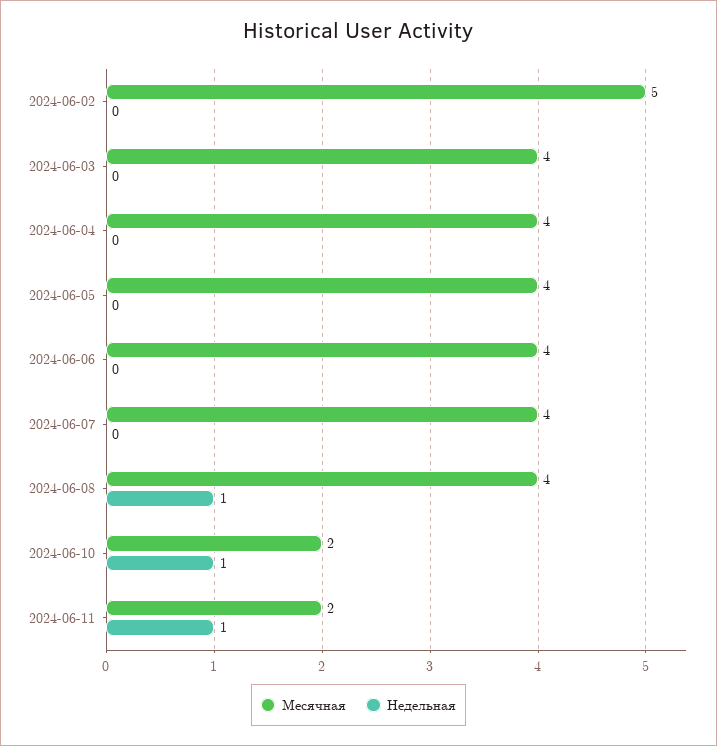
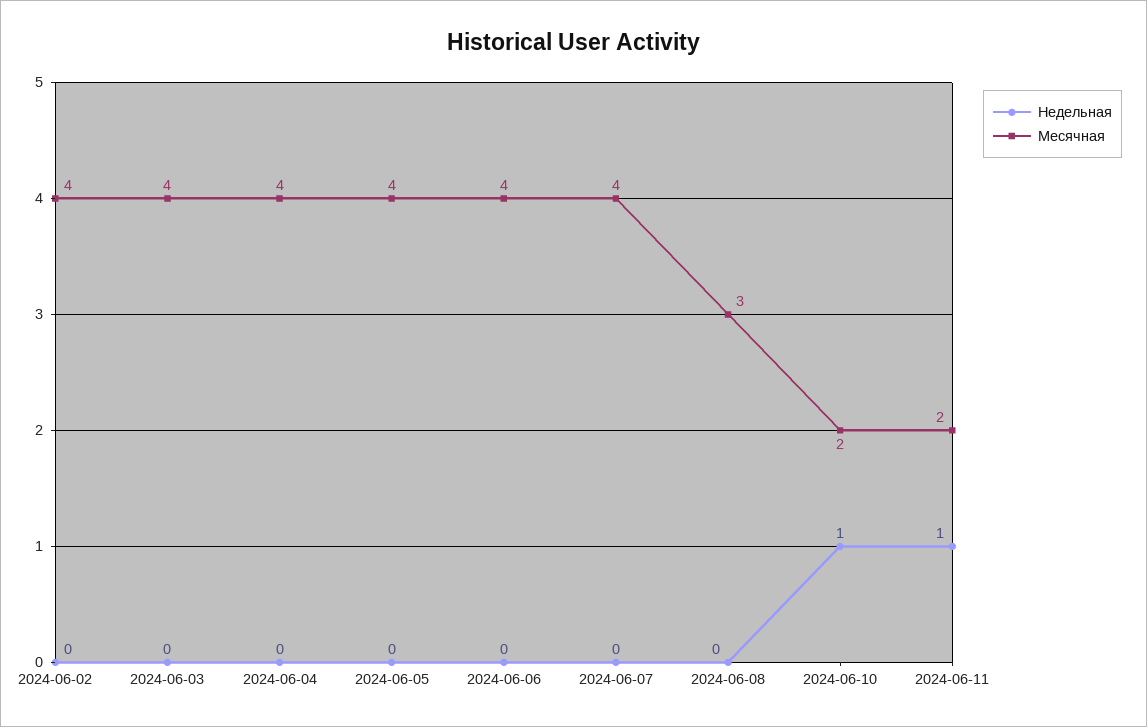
  {
    "Месячная": {
-     "2024-06-02": 5,
+     "2024-06-02": 4,
      "2024-06-03": 4,
      "2024-06-04": 4,
      "2024-06-05": 4,
      "2024-06-06": 4,
      "2024-06-07": 4,
-     "2024-06-08": 4,
+     "2024-06-08": 3,
      "2024-06-10": 2,
      "2024-06-11": 2
    },
    "Недельная": {
      "2024-06-02": 0,
      "2024-06-03": 0,
      "2024-06-04": 0,
      "2024-06-05": 0,
      "2024-06-06": 0,
      "2024-06-07": 0,
-     "2024-06-08": 1,
+     "2024-06-08": 0,
      "2024-06-10": 1,
      "2024-06-11": 1
    }
  }

